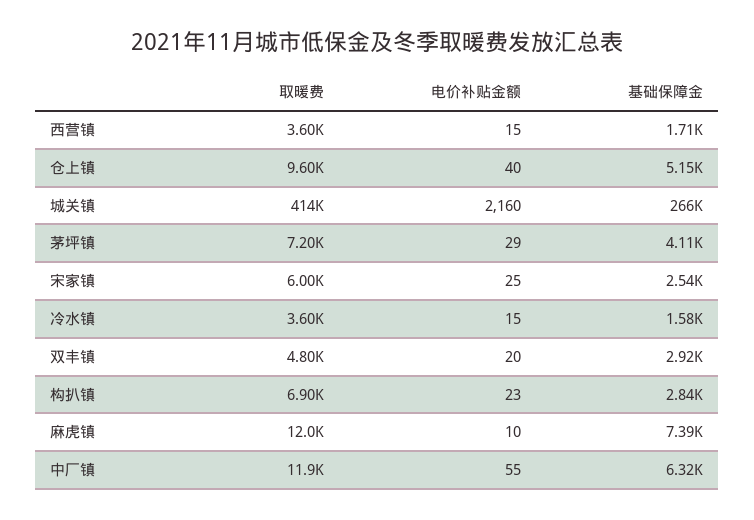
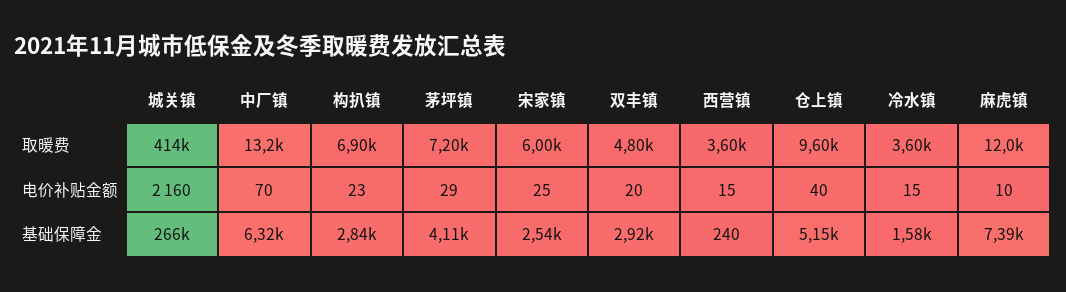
  {
    "取暖费": {
      "西营镇": 3600,
      "仓上镇": 9600,
      "城关镇": 414000,
      "茅坪镇": 7200,
      "宋家镇": 6000,
      "冷水镇": 3600,
      "双丰镇": 4800,
      "构扒镇": 6900,
      "麻虎镇": 12000,
-     "中厂镇": 11900
+     "中厂镇": 13200
    },
    "电价补贴金额": {
      "西营镇": 15,
      "仓上镇": 40,
      "城关镇": 2160,
      "茅坪镇": 29,
      "宋家镇": 25,
      "冷水镇": 15,
      "双丰镇": 20,
      "构扒镇": 23,
      "麻虎镇": 10,
-     "中厂镇": 55
+     "中厂镇": 70
    },
    "基础保障金": {
-     "西营镇": 1710,
+     "西营镇": 240,
      "仓上镇": 5150,
      "城关镇": 266000,
      "茅坪镇": 4110,
      "宋家镇": 2540,
      "冷水镇": 1580,
      "双丰镇": 2920,
      "构扒镇": 2840,
      "麻虎镇": 7390,
      "中厂镇": 6320
    }
  }

